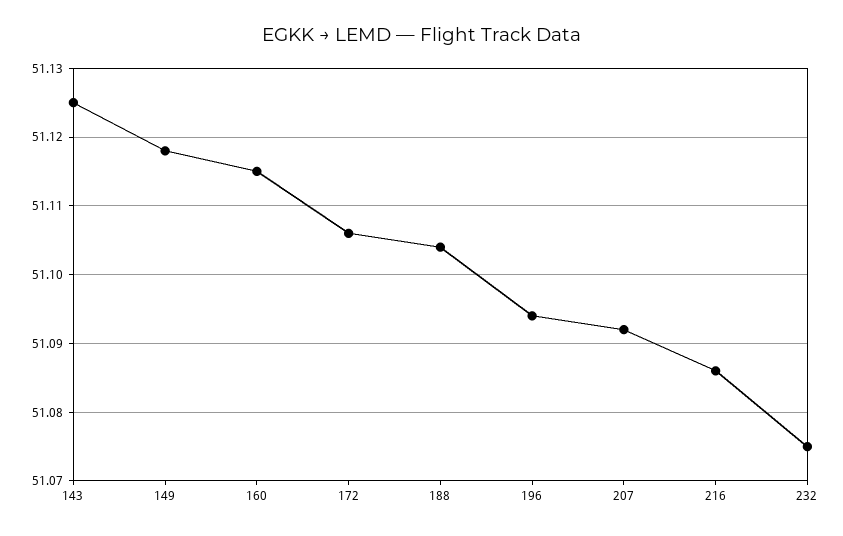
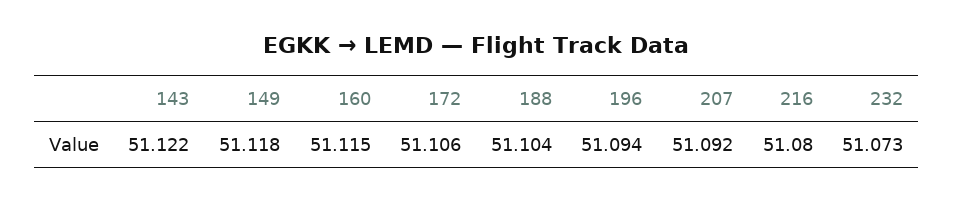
  {
-   "143": 51.125,
+   "143": 51.122,
    "149": 51.118,
    "160": 51.115,
    "172": 51.106,
    "188": 51.104,
    "196": 51.094,
    "207": 51.092,
-   "216": 51.086,
+   "216": 51.08,
-   "232": 51.075
+   "232": 51.073
  }

